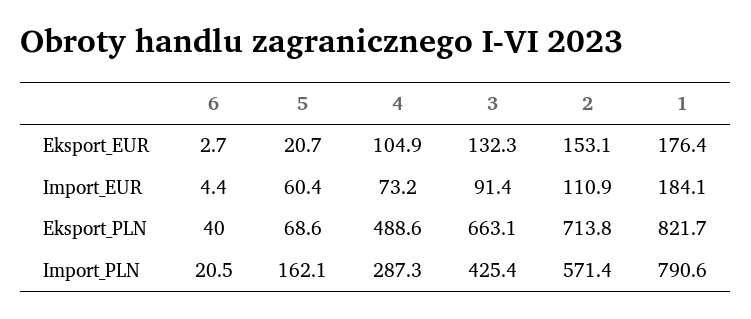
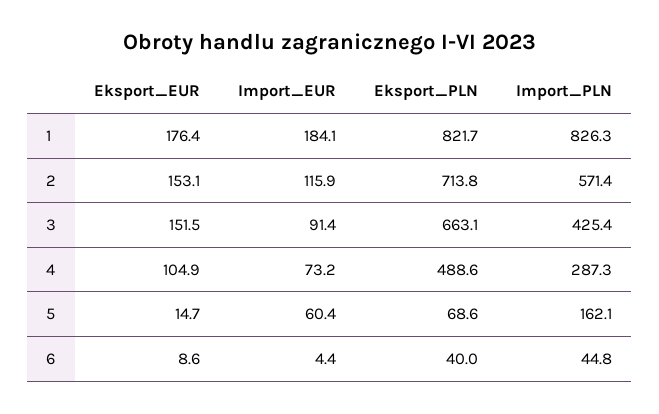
  {
    "6": {
-     "Eksport_EUR": 2.7,
+     "Eksport_EUR": 8.6,
      "Import_EUR": 4.4,
      "Eksport_PLN": 40,
-     "Import_PLN": 20.5
+     "Import_PLN": 44.8
    },
    "5": {
-     "Eksport_EUR": 20.7,
+     "Eksport_EUR": 14.7,
      "Import_EUR": 60.4,
      "Eksport_PLN": 68.6,
      "Import_PLN": 162.1
    },
    "4": {
      "Eksport_EUR": 104.9,
      "Import_EUR": 73.2,
      "Eksport_PLN": 488.6,
      "Import_PLN": 287.3
    },
    "3": {
-     "Eksport_EUR": 132.3,
+     "Eksport_EUR": 151.5,
      "Import_EUR": 91.4,
      "Eksport_PLN": 663.1,
      "Import_PLN": 425.4
    },
    "2": {
      "Eksport_EUR": 153.1,
-     "Import_EUR": 110.9,
+     "Import_EUR": 115.9,
      "Eksport_PLN": 713.8,
      "Import_PLN": 571.4
    },
    "1": {
      "Eksport_EUR": 176.4,
      "Import_EUR": 184.1,
      "Eksport_PLN": 821.7,
-     "Import_PLN": 790.6
+     "Import_PLN": 826.3
    }
  }

